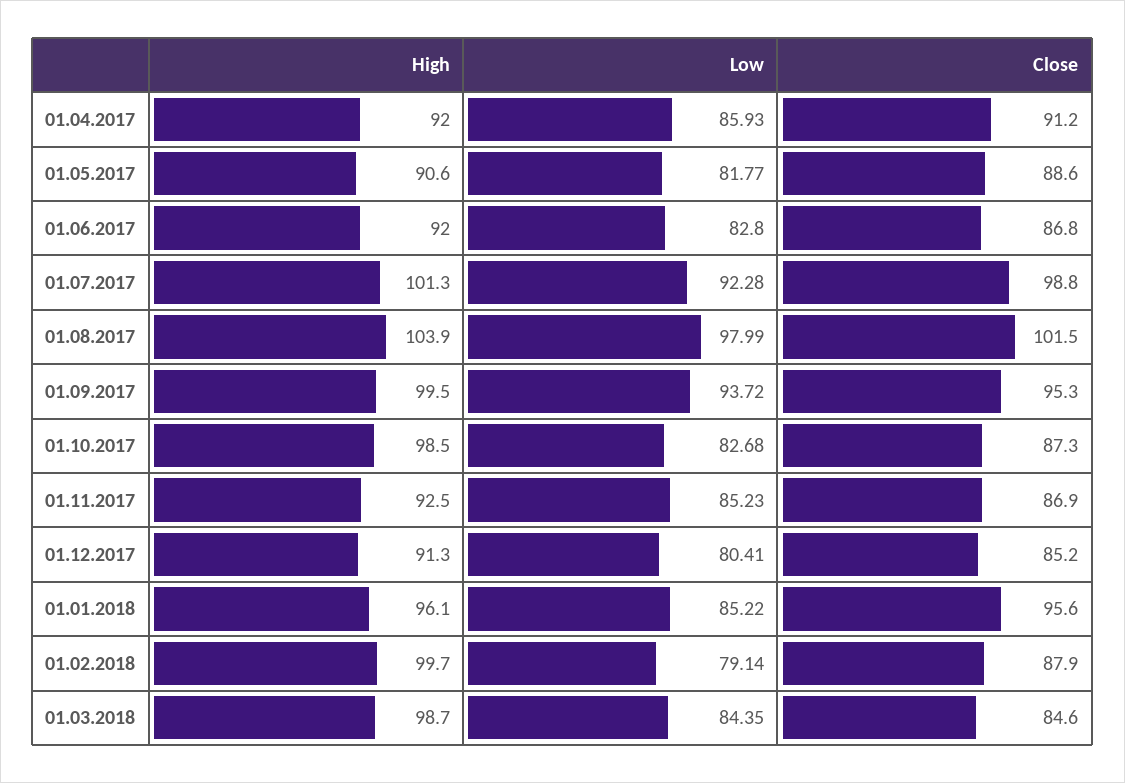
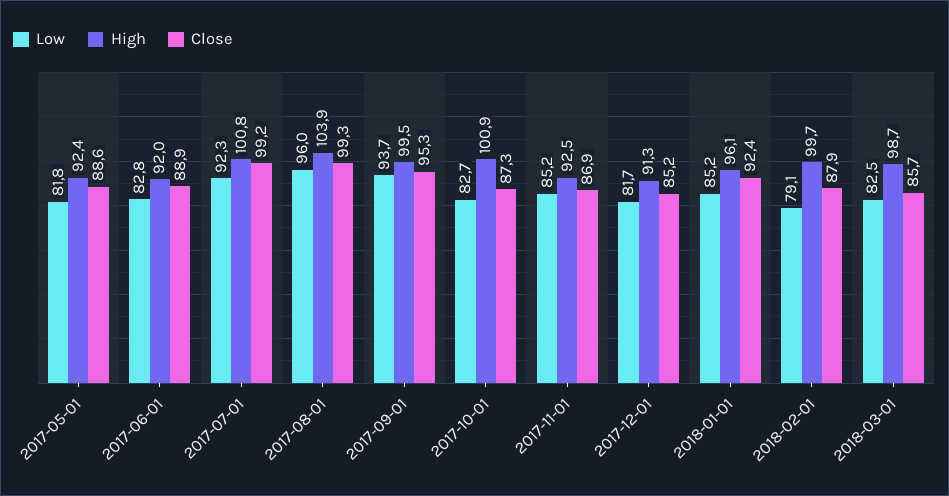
  {
    "High": {
-     "01.04.2017": 92,
-     "01.05.2017": 90.6,
+     "01.05.2017": 92.4,
      "01.06.2017": 92,
-     "01.07.2017": 101.3,
+     "01.07.2017": 100.8,
      "01.08.2017": 103.9,
      "01.09.2017": 99.5,
-     "01.10.2017": 98.5,
+     "01.10.2017": 100.9,
      "01.11.2017": 92.5,
      "01.12.2017": 91.3,
      "01.01.2018": 96.1,
      "01.02.2018": 99.7,
      "01.03.2018": 98.7
    },
    "Low": {
-     "01.04.2017": 85.93,
      "01.05.2017": 81.77,
      "01.06.2017": 82.8,
      "01.07.2017": 92.28,
-     "01.08.2017": 97.99,
+     "01.08.2017": 96,
      "01.09.2017": 93.72,
      "01.10.2017": 82.68,
      "01.11.2017": 85.23,
-     "01.12.2017": 80.41,
+     "01.12.2017": 81.7,
      "01.01.2018": 85.22,
      "01.02.2018": 79.14,
-     "01.03.2018": 84.35
+     "01.03.2018": 82.5
    },
    "Close": {
-     "01.04.2017": 91.2,
      "01.05.2017": 88.6,
-     "01.06.2017": 86.8,
+     "01.06.2017": 88.9,
-     "01.07.2017": 98.8,
+     "01.07.2017": 99.2,
-     "01.08.2017": 101.5,
+     "01.08.2017": 99.3,
      "01.09.2017": 95.3,
      "01.10.2017": 87.3,
      "01.11.2017": 86.9,
      "01.12.2017": 85.2,
-     "01.01.2018": 95.6,
+     "01.01.2018": 92.4,
      "01.02.2018": 87.9,
-     "01.03.2018": 84.6
+     "01.03.2018": 85.7
    }
  }

